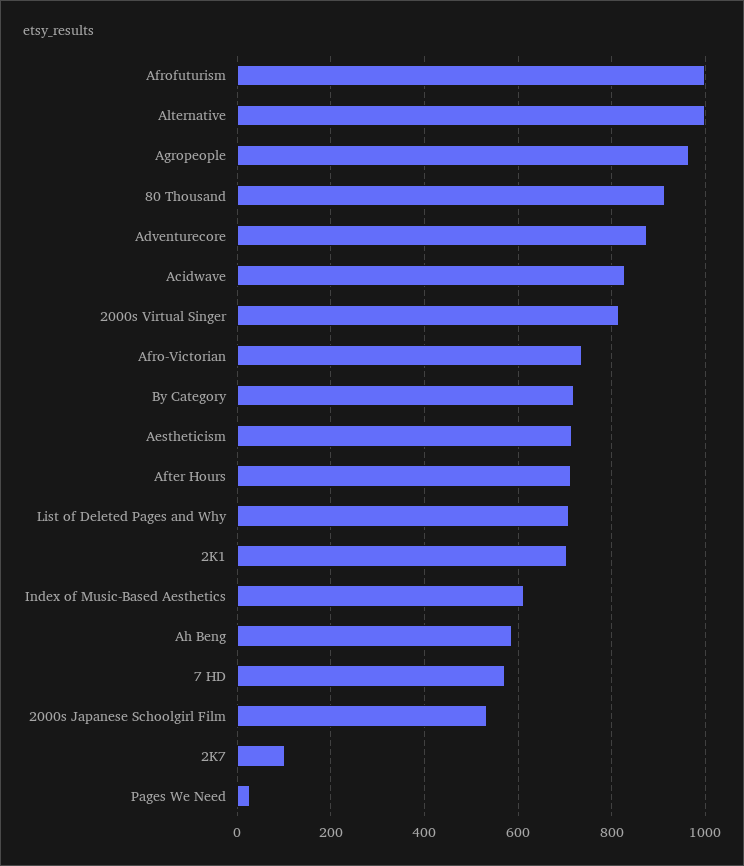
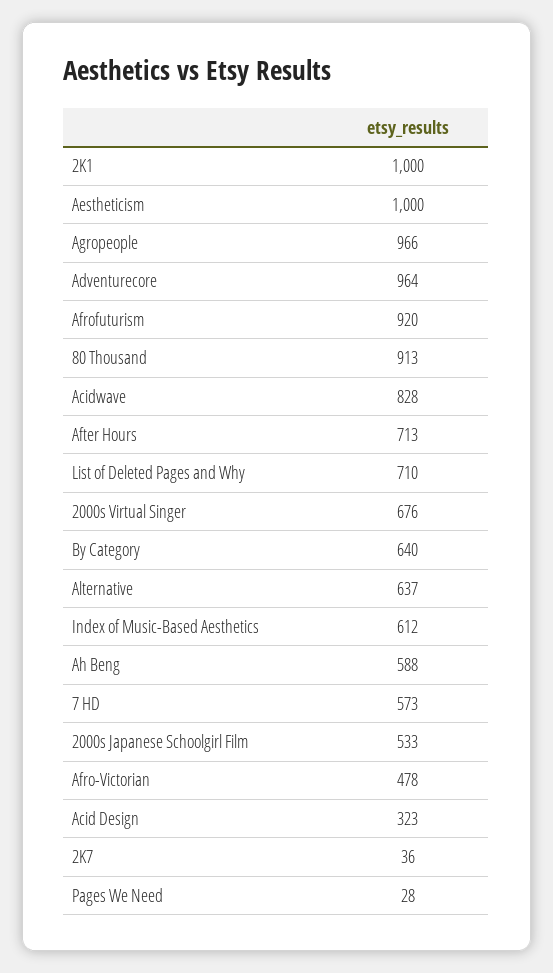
  {
-   "Afrofuturism": 1000,
+   "Afrofuturism": 920,
-   "Alternative": 1000,
+   "Alternative": 637,
    "Agropeople": 966,
    "80 Thousand": 913,
-   "Adventurecore": 880,
+   "Adventurecore": 964,
    "Acidwave": 828,
-   "2000s Virtual Singer": 820,
+   "2000s Virtual Singer": 676,
-   "Afro-Victorian": 740,
+   "Afro-Victorian": 478,
-   "By Category": 720,
+   "By Category": 640,
-   "Aestheticism": 720,
+   "Aestheticism": 1000,
    "After Hours": 713,
    "List of Deleted Pages and Why": 710,
-   "2K1": 700,
+   "2K1": 1000,
    "Index of Music-Based Aesthetics": 612,
    "Ah Beng": 588,
    "7 HD": 573,
    "2000s Japanese Schoolgirl Film": 533,
-   "2K7": 100,
+   "2K7": 36,
-   "Pages We Need": 28
+   "Pages We Need": 28,
+   "Acid Design": 323
  }

